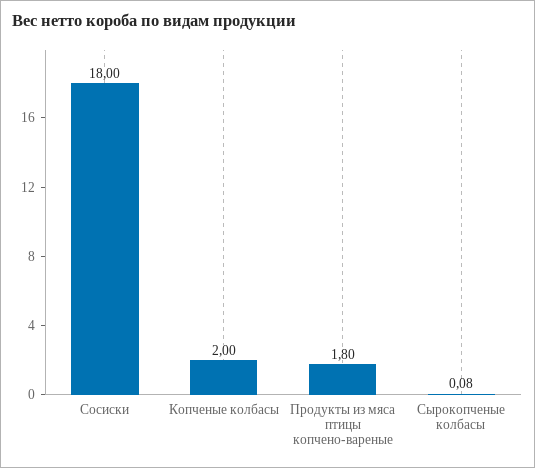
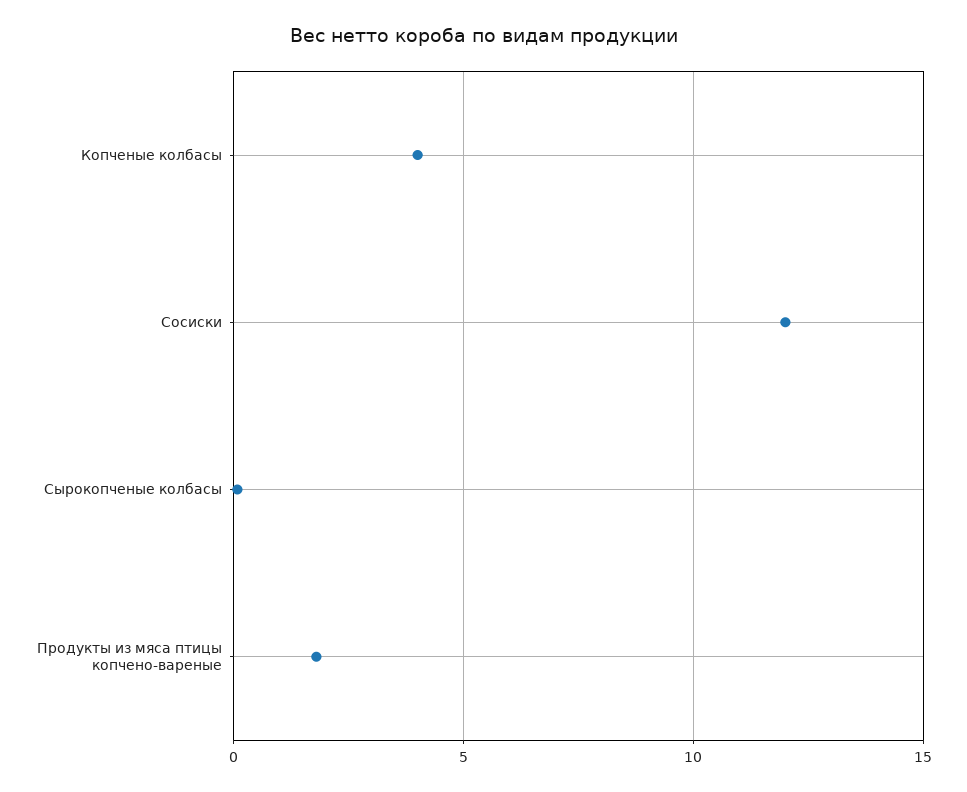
  {
-   "Сосиски": 18,
+   "Сосиски": 12,
-   "Копченые колбасы": 2,
+   "Копченые колбасы": 4,
    "Продукты из мяса птицы копчено-вареные": 1.8,
    "Сырокопченые колбасы": 0.08
  }

